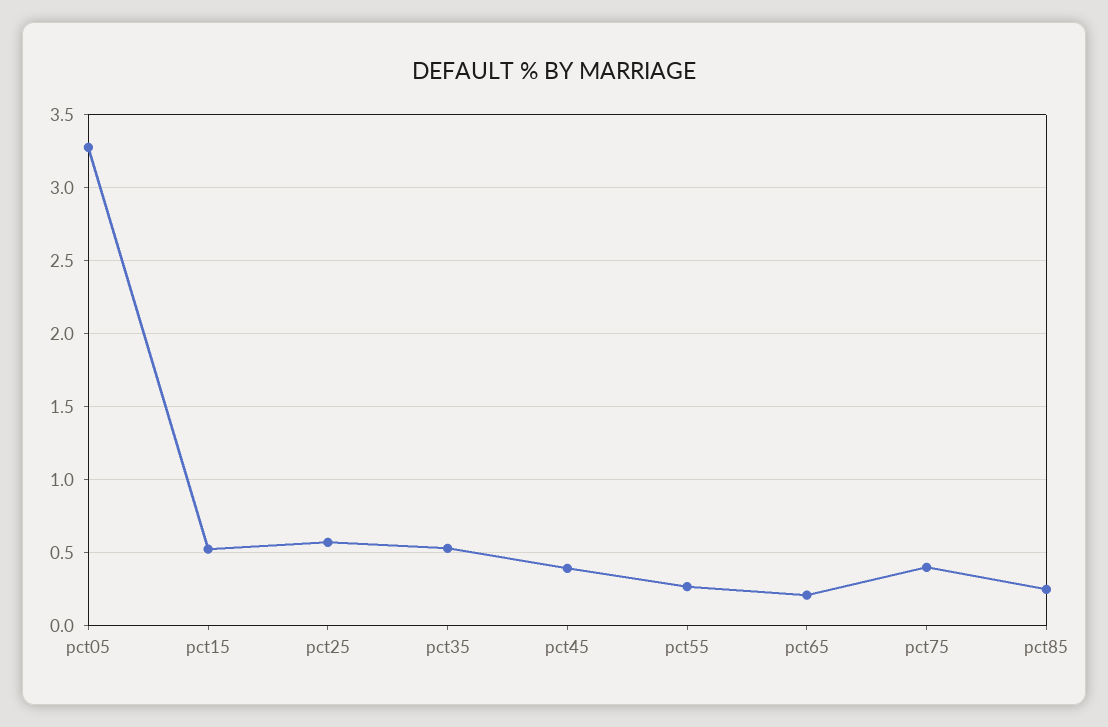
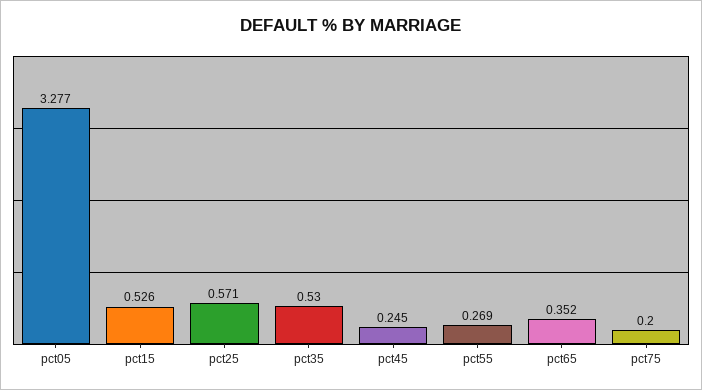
  {
    "pct05": 3.277,
    "pct15": 0.526,
    "pct25": 0.571,
    "pct35": 0.53,
-   "pct45": 0.4,
+   "pct45": 0.245,
    "pct55": 0.269,
-   "pct65": 0.2,
+   "pct65": 0.352,
-   "pct75": 0.4,
+   "pct75": 0.2
-   "pct85": 0.25
  }

